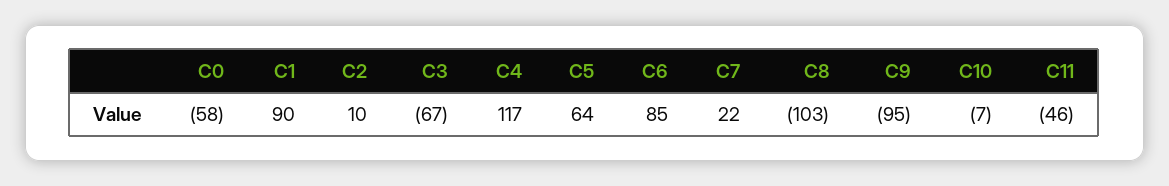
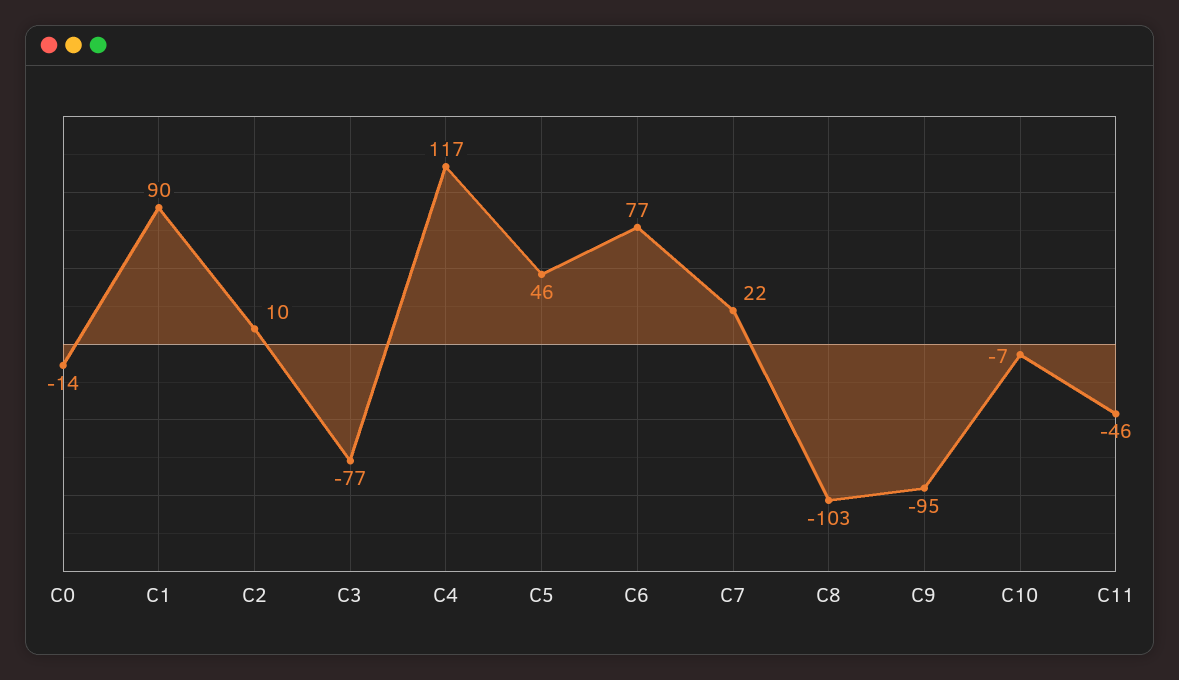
  {
-   "C0": -58,
+   "C0": -14,
    "C1": 90,
    "C2": 10,
-   "C3": -67,
+   "C3": -77,
    "C4": 117,
-   "C5": 64,
+   "C5": 46,
-   "C6": 85,
+   "C6": 77,
    "C7": 22,
    "C8": -103,
    "C9": -95,
    "C10": -7,
    "C11": -46
  }

